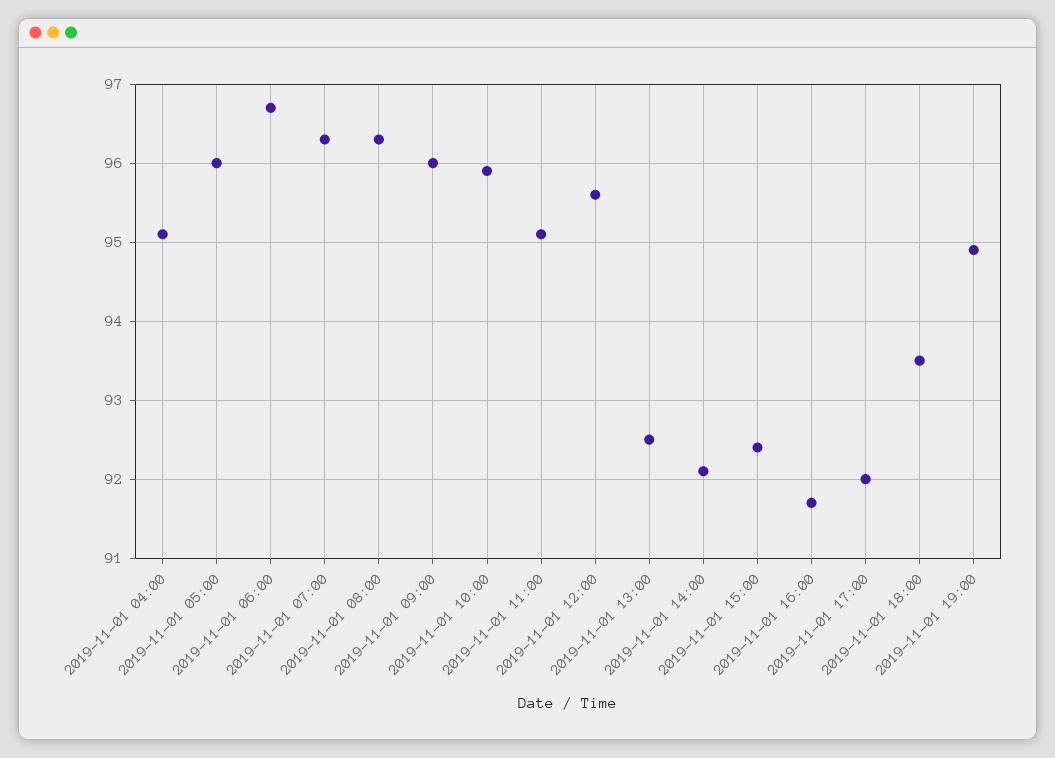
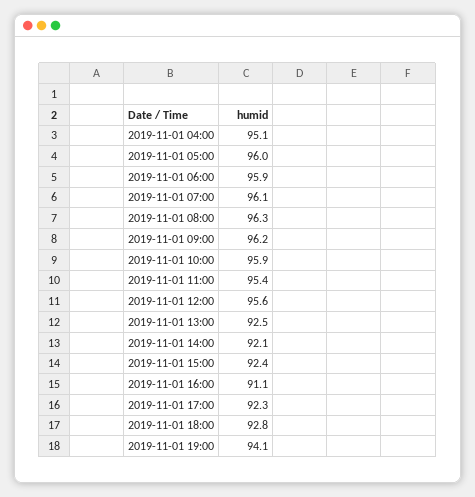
  {
    "2019-11-01 04:00": 95.1,
    "2019-11-01 05:00": 96,
-   "2019-11-01 06:00": 96.7,
+   "2019-11-01 06:00": 95.9,
-   "2019-11-01 07:00": 96.3,
+   "2019-11-01 07:00": 96.1,
    "2019-11-01 08:00": 96.3,
-   "2019-11-01 09:00": 96,
+   "2019-11-01 09:00": 96.2,
    "2019-11-01 10:00": 95.9,
-   "2019-11-01 11:00": 95.1,
+   "2019-11-01 11:00": 95.4,
    "2019-11-01 12:00": 95.6,
    "2019-11-01 13:00": 92.5,
    "2019-11-01 14:00": 92.1,
    "2019-11-01 15:00": 92.4,
-   "2019-11-01 16:00": 91.7,
+   "2019-11-01 16:00": 91.1,
-   "2019-11-01 17:00": 92,
+   "2019-11-01 17:00": 92.3,
-   "2019-11-01 18:00": 93.5,
+   "2019-11-01 18:00": 92.8,
-   "2019-11-01 19:00": 94.9
+   "2019-11-01 19:00": 94.1
  }

